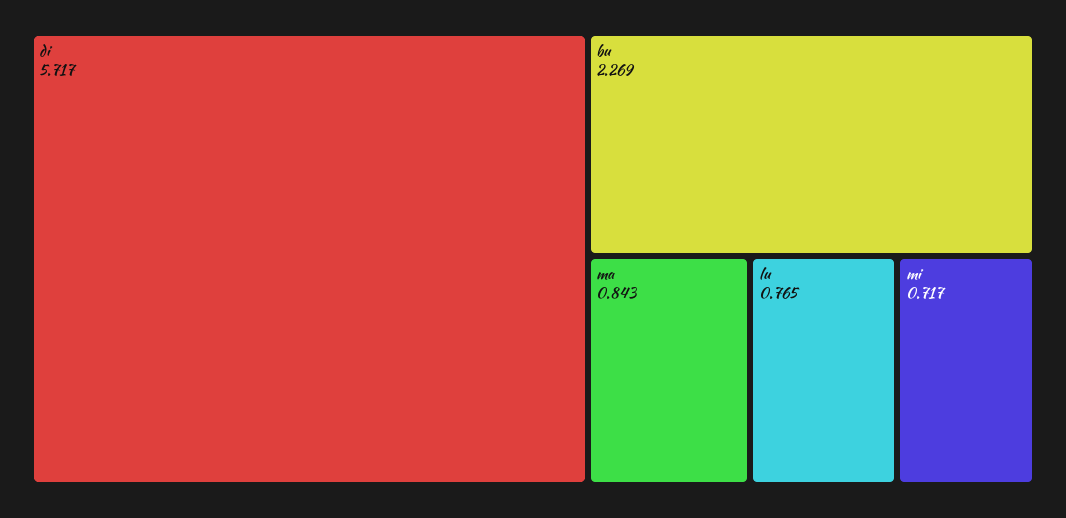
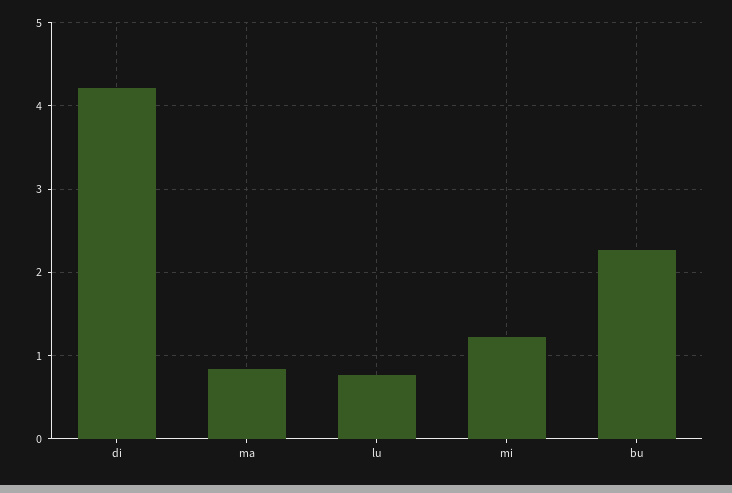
  {
-   "di": 5.717,
+   "di": 4.2,
    "bu": 2.269,
    "ma": 0.843,
    "lu": 0.765,
-   "mi": 0.717
+   "mi": 1.2
  }

